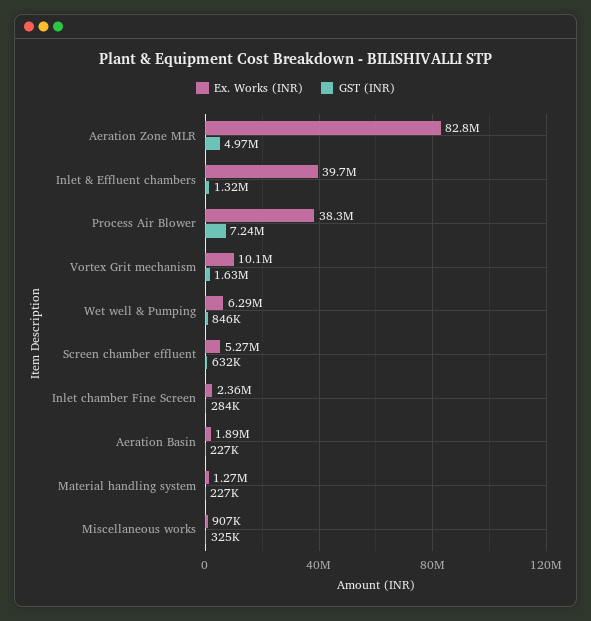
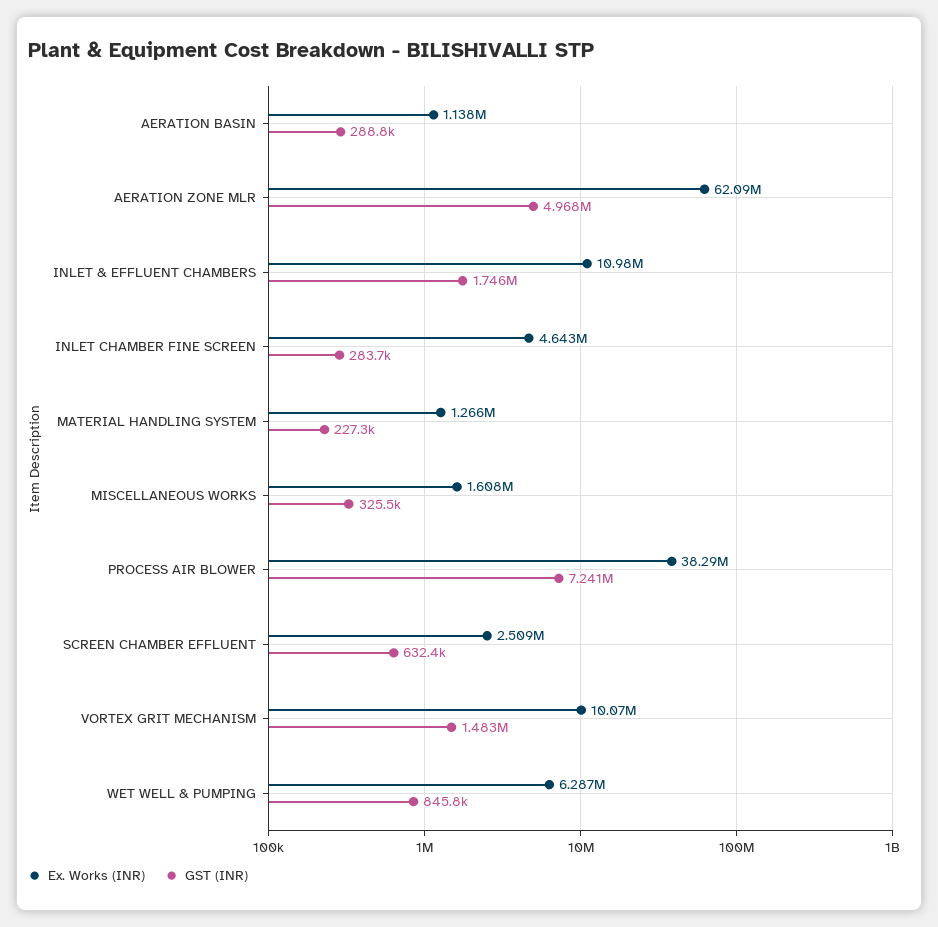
  {
    "Ex. Works (INR)": {
-     "Aeration Zone MLR": 82800000,
+     "Aeration Zone MLR": 62090000,
-     "Inlet & Effluent chambers": 39700000,
+     "Inlet & Effluent chambers": 10980000,
      "Process Air Blower": 38290000,
      "Vortex Grit mechanism": 10070000,
      "Wet well & Pumping": 6287000,
-     "Screen chamber effluent": 5270000,
+     "Screen chamber effluent": 2509000,
-     "Inlet chamber Fine Screen": 2360000,
+     "Inlet chamber Fine Screen": 4643000,
-     "Aeration Basin": 1890000,
+     "Aeration Basin": 1138000,
      "Material handling system": 1266000,
-     "Miscellaneous works": 907000
+     "Miscellaneous works": 1608000
    },
    "GST (INR)": {
      "Aeration Zone MLR": 4968000,
-     "Inlet & Effluent chambers": 1320000,
+     "Inlet & Effluent chambers": 1746000,
      "Process Air Blower": 7241000,
-     "Vortex Grit mechanism": 1630000,
+     "Vortex Grit mechanism": 1483000,
      "Wet well & Pumping": 845800,
      "Screen chamber effluent": 632400,
      "Inlet chamber Fine Screen": 283700,
-     "Aeration Basin": 227000,
+     "Aeration Basin": 288800,
      "Material handling system": 227300,
      "Miscellaneous works": 325500
    }
  }

